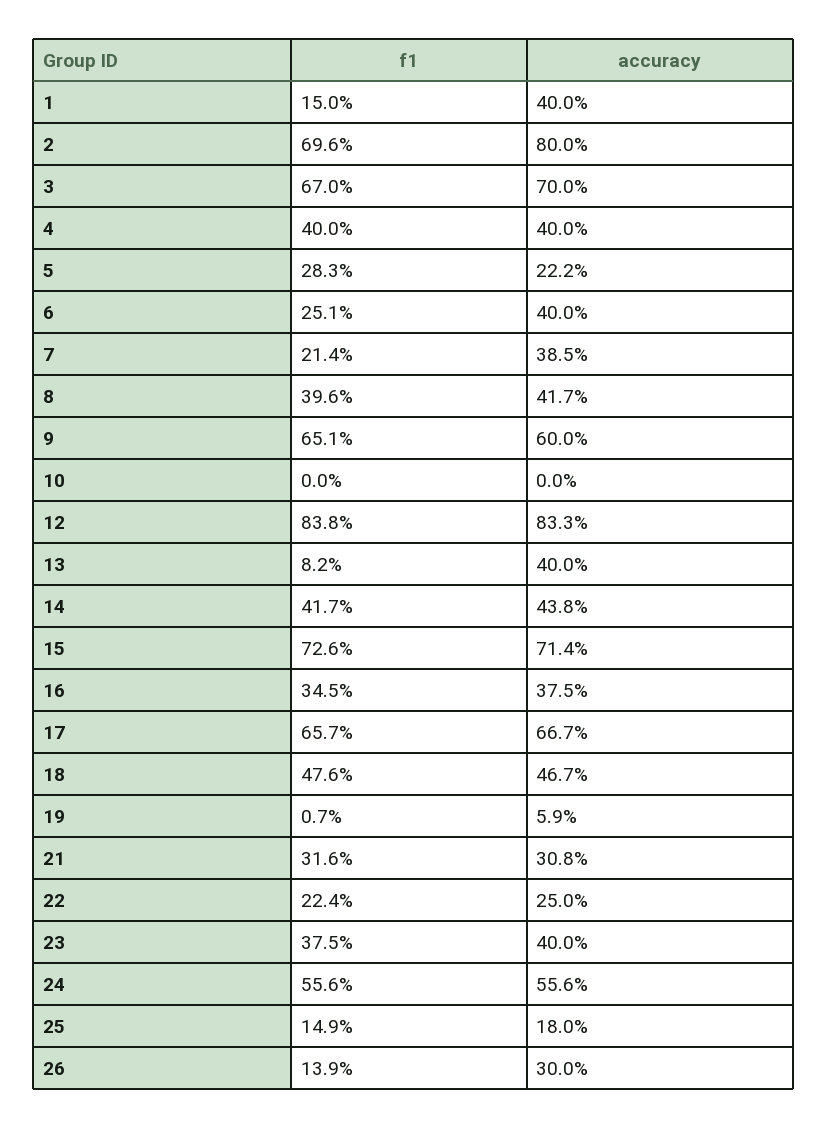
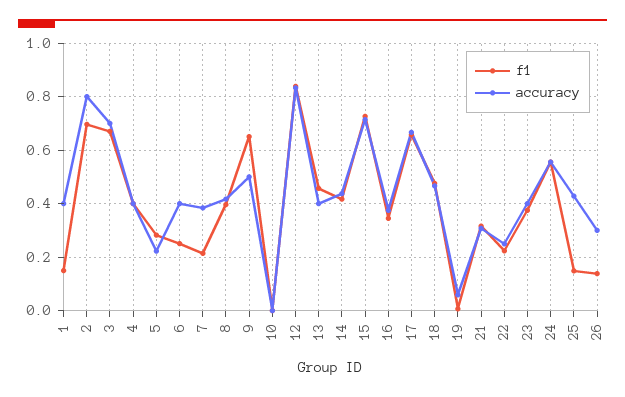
  {
    "f1": {
      "1": 0.15,
      "2": 0.696,
      "3": 0.67,
      "4": 0.4,
      "5": 0.283,
      "6": 0.251,
      "7": 0.214,
      "8": 0.396,
      "9": 0.651,
      "10": 0,
      "12": 0.838,
-     "13": 0.082,
+     "13": 0.45,
      "14": 0.417,
      "15": 0.726,
      "16": 0.345,
      "17": 0.657,
      "18": 0.476,
      "19": 0.007,
      "21": 0.316,
      "22": 0.224,
      "23": 0.375,
      "24": 0.556,
      "25": 0.149,
      "26": 0.139
    },
    "accuracy": {
      "1": 0.4,
      "2": 0.8,
      "3": 0.7,
      "4": 0.4,
      "5": 0.222,
      "6": 0.4,
      "7": 0.385,
      "8": 0.417,
-     "9": 0.6,
+     "9": 0.5,
      "10": 0,
      "12": 0.833,
      "13": 0.4,
      "14": 0.438,
      "15": 0.714,
      "16": 0.375,
      "17": 0.667,
      "18": 0.467,
      "19": 0.059,
      "21": 0.308,
      "22": 0.25,
      "23": 0.4,
      "24": 0.556,
-     "25": 0.18,
+     "25": 0.425,
      "26": 0.3
    }
  }

